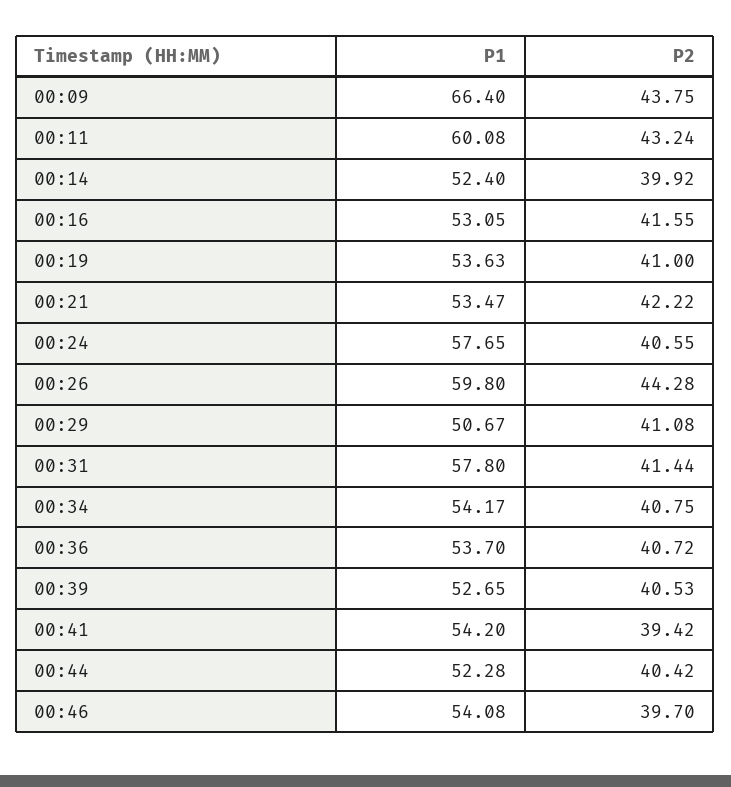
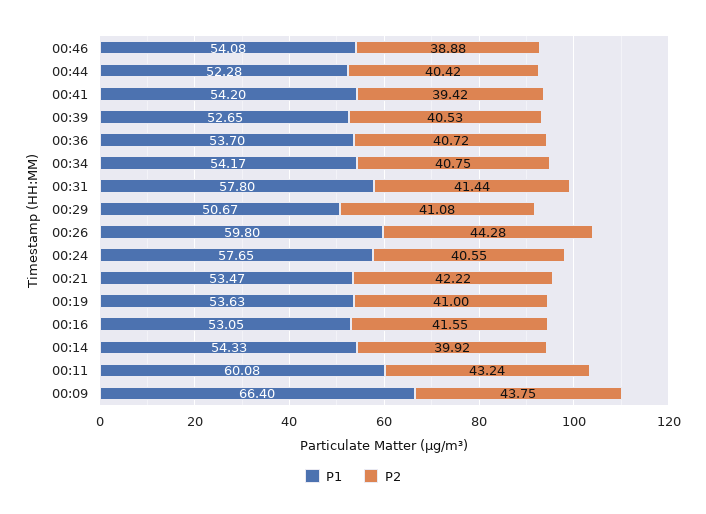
  {
    "P1": {
      "00:09": 66.4,
      "00:11": 60.08,
-     "00:14": 52.4,
+     "00:14": 54.33,
      "00:16": 53.05,
      "00:19": 53.63,
      "00:21": 53.47,
      "00:24": 57.65,
      "00:26": 59.8,
      "00:29": 50.67,
      "00:31": 57.8,
      "00:34": 54.17,
      "00:36": 53.7,
      "00:39": 52.65,
      "00:41": 54.2,
      "00:44": 52.28,
      "00:46": 54.08
    },
    "P2": {
      "00:09": 43.75,
      "00:11": 43.24,
      "00:14": 39.92,
      "00:16": 41.55,
      "00:19": 41,
      "00:21": 42.22,
      "00:24": 40.55,
      "00:26": 44.28,
      "00:29": 41.08,
      "00:31": 41.44,
      "00:34": 40.75,
      "00:36": 40.72,
      "00:39": 40.53,
      "00:41": 39.42,
      "00:44": 40.42,
-     "00:46": 39.7
+     "00:46": 38.88
    }
  }

